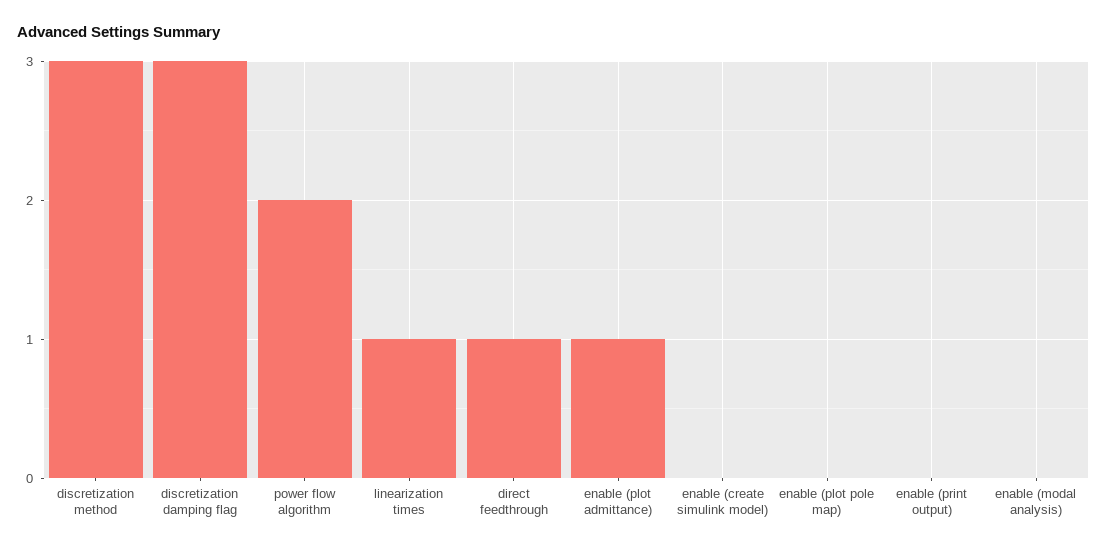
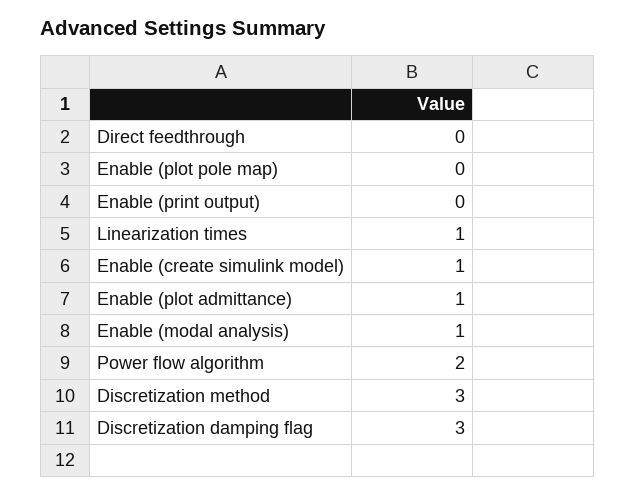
  {
    "discretization method": 3,
    "discretization damping flag": 3,
    "power flow algorithm": 2,
    "linearization times": 1,
-   "direct feedthrough": 1,
+   "direct feedthrough": 0,
    "enable (plot admittance)": 1,
-   "enable (create simulink model)": 0,
+   "enable (create simulink model)": 1,
    "enable (plot pole map)": 0,
    "enable (print output)": 0,
-   "enable (modal analysis)": 0
+   "enable (modal analysis)": 1
  }

